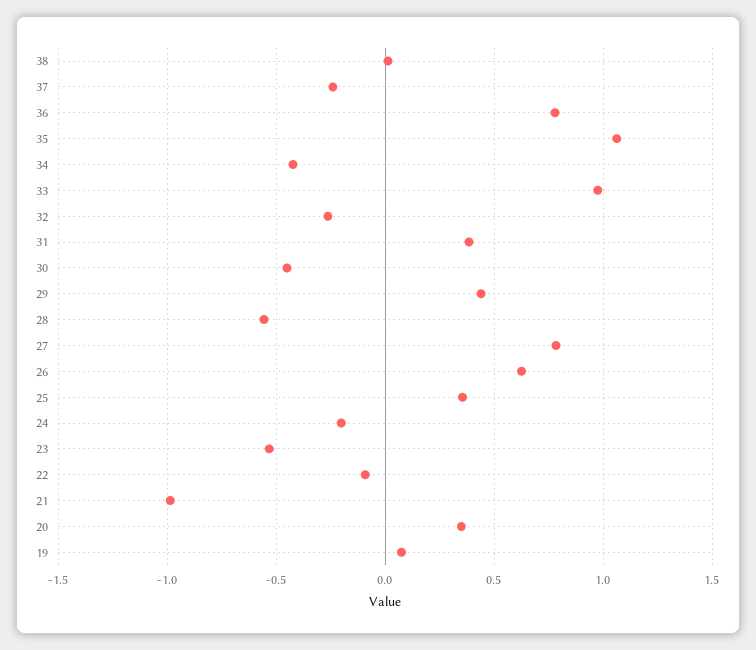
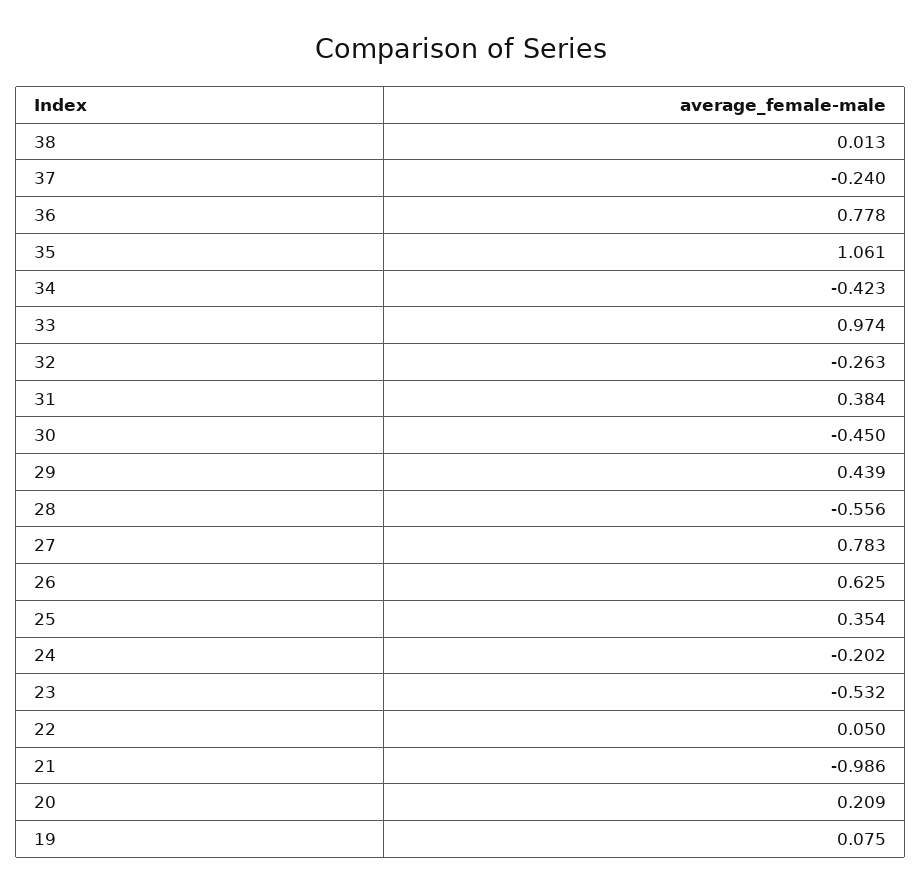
  {
    "38": 0.013,
    "37": -0.24,
    "36": 0.778,
    "35": 1.061,
    "34": -0.423,
    "33": 0.974,
    "32": -0.263,
    "31": 0.384,
    "30": -0.45,
    "29": 0.439,
    "28": -0.556,
    "27": 0.783,
    "26": 0.625,
    "25": 0.354,
    "24": -0.202,
    "23": -0.532,
-   "22": -0.1,
+   "22": 0.05,
    "21": -0.986,
-   "20": 0.35,
+   "20": 0.209,
    "19": 0.075
  }

